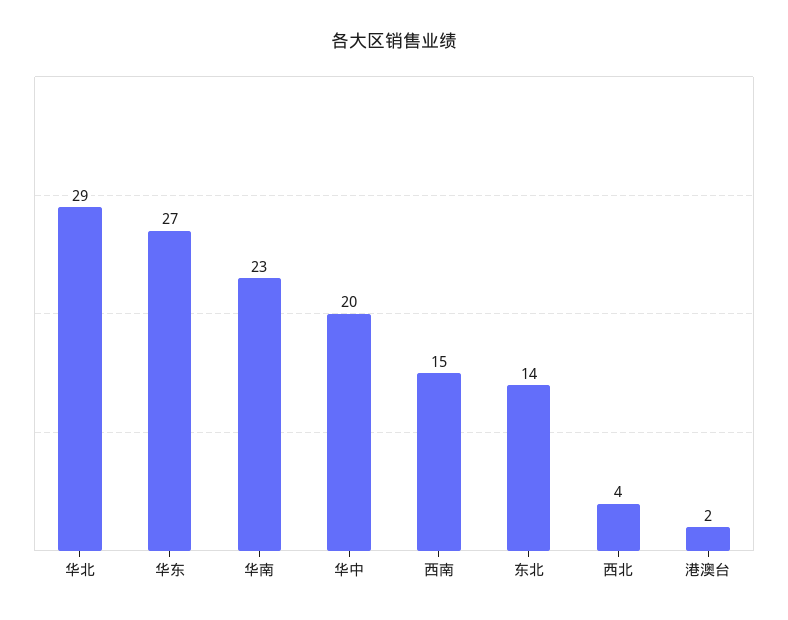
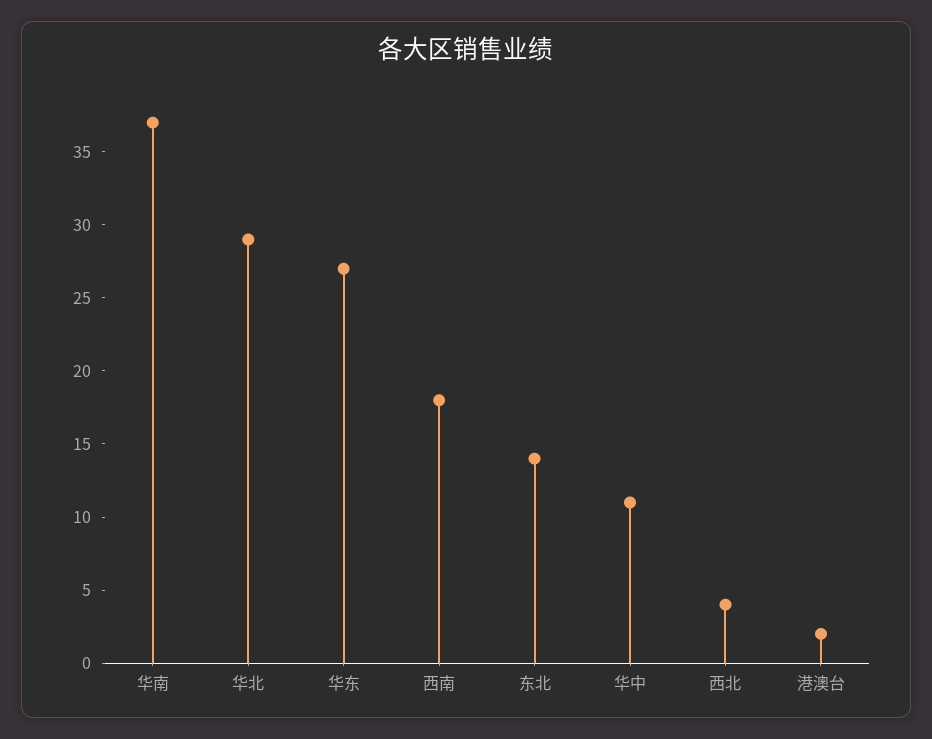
  {
    "华北": 29,
    "华东": 27,
-   "华南": 23,
+   "华南": 37,
-   "华中": 20,
+   "华中": 11,
-   "西南": 15,
+   "西南": 18,
    "东北": 14,
    "西北": 4,
    "港澳台": 2
  }

